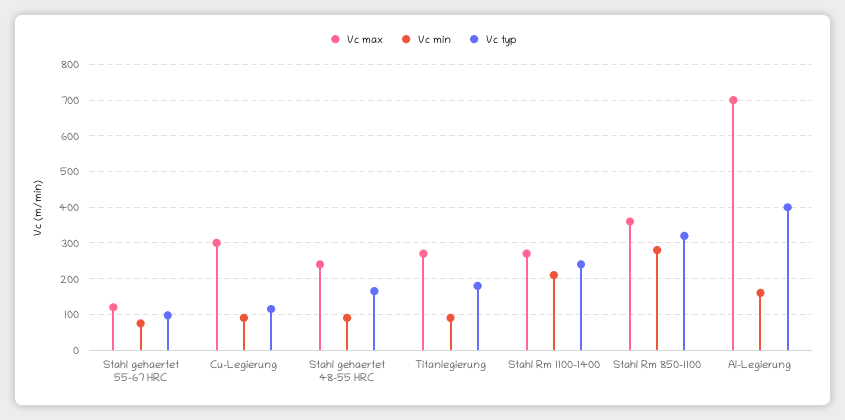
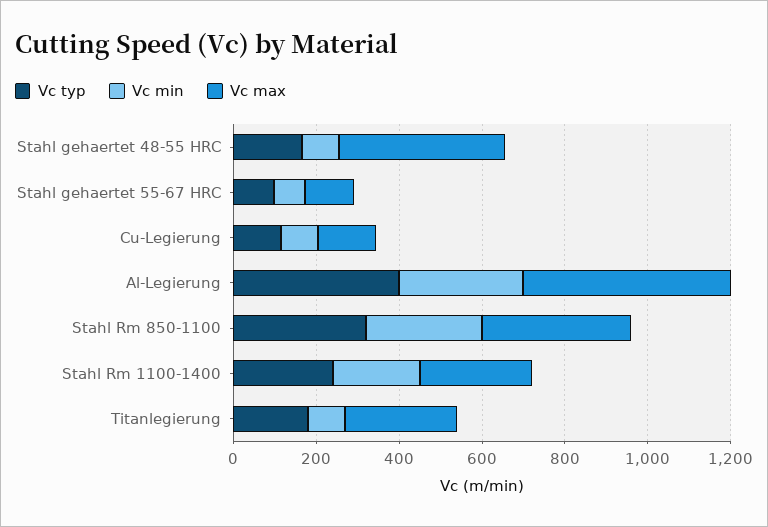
  {
    "Vc max": {
      "Stahl gehaertet 55-67 HRC": 120,
-     "Cu-Legierung": 300,
+     "Cu-Legierung": 150,
-     "Stahl gehaertet 48-55 HRC": 240,
+     "Stahl gehaertet 48-55 HRC": 400,
      "Titanlegierung": 280,
      "Stahl Rm 1100-1400": 280,
      "Stahl Rm 850-1100": 360,
-     "Al-Legierung": 700
+     "Al-Legierung": 500
    },
    "Vc min": {
      "Stahl gehaertet 55-67 HRC": 80,
      "Cu-Legierung": 100,
      "Stahl gehaertet 48-55 HRC": 100,
      "Titanlegierung": 100,
      "Stahl Rm 1100-1400": 220,
      "Stahl Rm 850-1100": 280,
-     "Al-Legierung": 160
+     "Al-Legierung": 300
    },
    "Vc typ": {
      "Stahl gehaertet 55-67 HRC": 100,
      "Cu-Legierung": 120,
      "Stahl gehaertet 48-55 HRC": 160,
      "Titanlegierung": 180,
      "Stahl Rm 1100-1400": 240,
      "Stahl Rm 850-1100": 320,
      "Al-Legierung": 400
    }
  }

